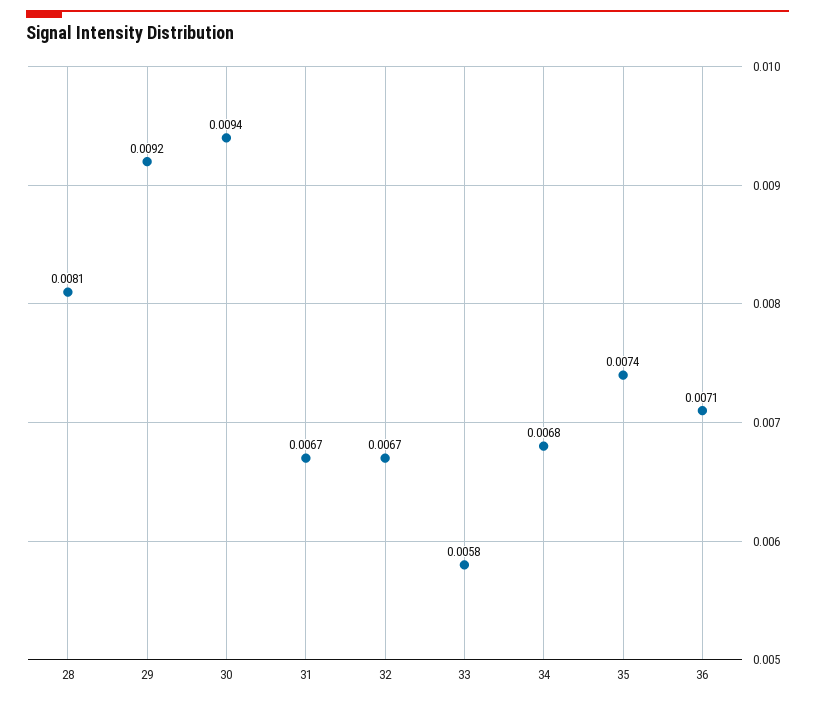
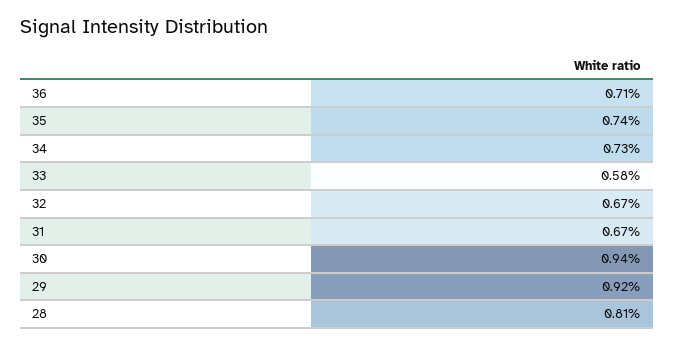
  {
    "28": 0.0081,
    "29": 0.0092,
    "30": 0.0094,
    "31": 0.0067,
    "32": 0.0067,
    "33": 0.0058,
-   "34": 0.0068,
+   "34": 0.0073,
    "35": 0.0074,
    "36": 0.0071
  }

